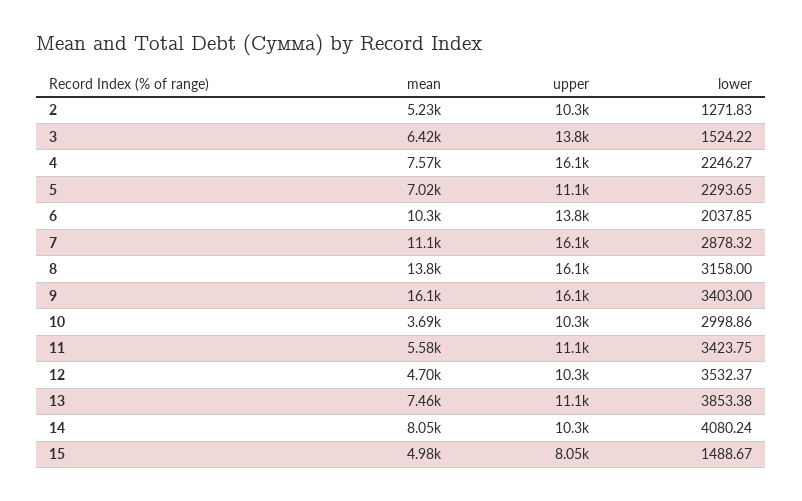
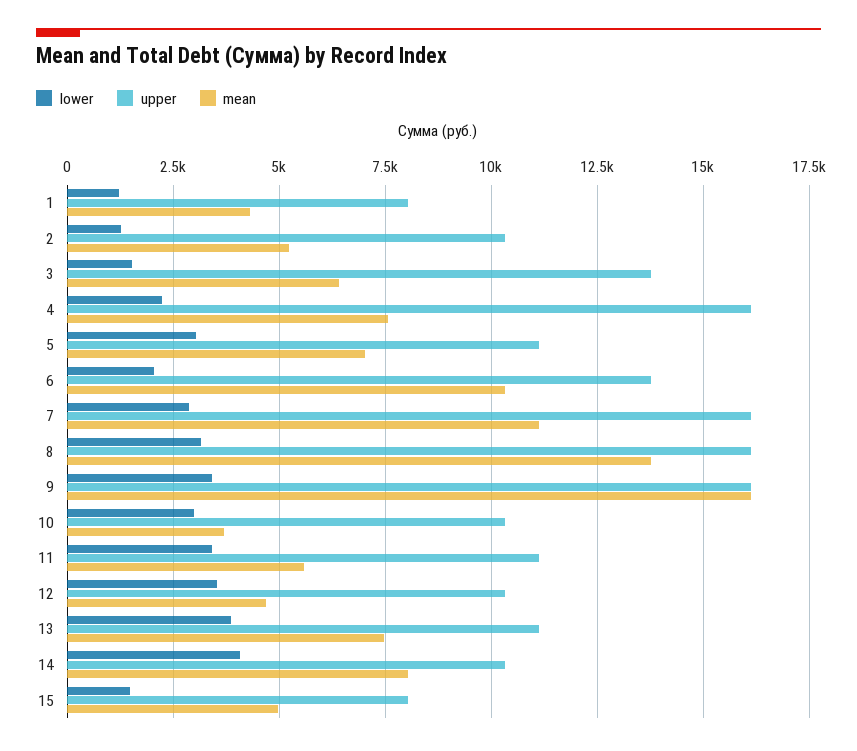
  {
    "mean": {
      "2": 5230,
      "3": 6420,
      "4": 7570,
      "5": 7020,
      "6": 10300,
      "7": 11100,
      "8": 13800,
      "9": 16100,
      "10": 3690,
      "11": 5580,
      "12": 4700,
      "13": 7460,
      "14": 8050,
-     "15": 4980
+     "15": 4980,
+     "1": 4250
    },
    "upper": {
      "2": 10300,
      "3": 13800,
      "4": 16100,
      "5": 11100,
      "6": 13800,
      "7": 16100,
      "8": 16100,
      "9": 16100,
      "10": 10300,
      "11": 11100,
      "12": 10300,
      "13": 11100,
      "14": 10300,
-     "15": 8050
+     "15": 8050,
+     "1": 8000
    },
    "lower": {
      "2": 1271.83,
      "3": 1524.22,
      "4": 2246.27,
-     "5": 2293.65,
+     "5": 3000,
      "6": 2037.85,
      "7": 2878.32,
      "8": 3158,
      "9": 3403,
      "10": 2998.86,
      "11": 3423.75,
      "12": 3532.37,
      "13": 3853.38,
      "14": 4080.24,
-     "15": 1488.67
+     "15": 1488.67,
+     "1": 1250
    }
  }

